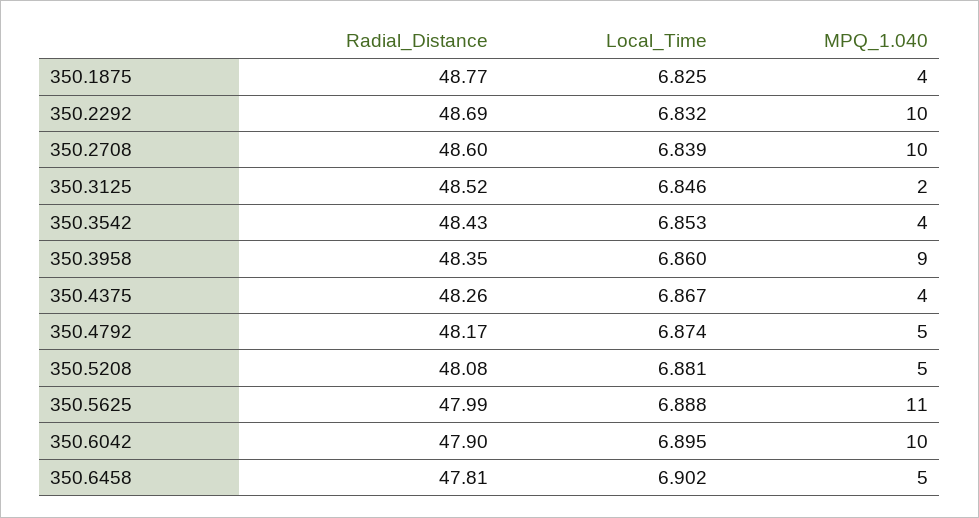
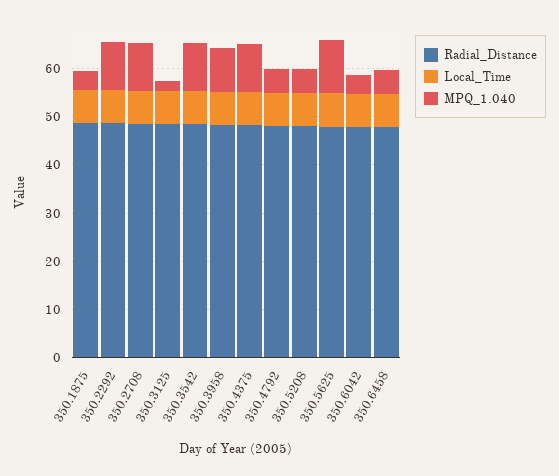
  {
    "Radial_Distance": {
      "350.1875": 48.77,
      "350.2292": 48.69,
      "350.2708": 48.6,
      "350.3125": 48.52,
      "350.3542": 48.43,
      "350.3958": 48.35,
      "350.4375": 48.26,
      "350.4792": 48.17,
      "350.5208": 48.08,
      "350.5625": 47.99,
      "350.6042": 47.9,
      "350.6458": 47.81
    },
    "Local_Time": {
      "350.1875": 6.825,
      "350.2292": 6.832,
      "350.2708": 6.839,
      "350.3125": 6.846,
      "350.3542": 6.853,
      "350.3958": 6.86,
      "350.4375": 6.867,
      "350.4792": 6.874,
      "350.5208": 6.881,
      "350.5625": 6.888,
      "350.6042": 6.895,
      "350.6458": 6.902
    },
    "MPQ_1.040": {
      "350.1875": 4,
      "350.2292": 10,
      "350.2708": 10,
      "350.3125": 2,
-     "350.3542": 4,
+     "350.3542": 10,
      "350.3958": 9,
-     "350.4375": 4,
+     "350.4375": 10,
      "350.4792": 5,
      "350.5208": 5,
      "350.5625": 11,
-     "350.6042": 10,
+     "350.6042": 4,
      "350.6458": 5
    }
  }

